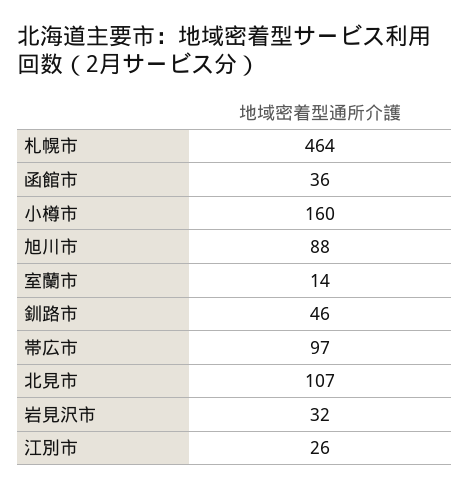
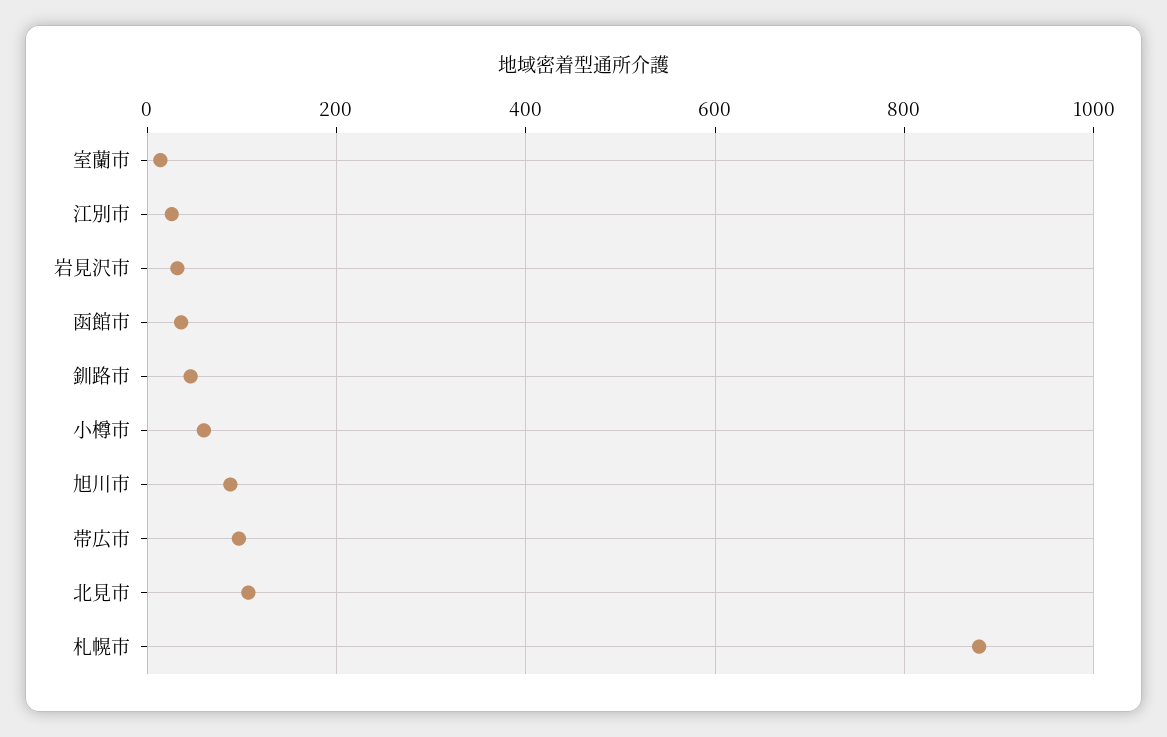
  {
-   "札幌市": 464,
+   "札幌市": 880,
    "函館市": 36,
-   "小樽市": 160,
+   "小樽市": 60,
    "旭川市": 88,
    "室蘭市": 14,
    "釧路市": 46,
    "帯広市": 97,
    "北見市": 107,
    "岩見沢市": 32,
    "江別市": 26
  }

